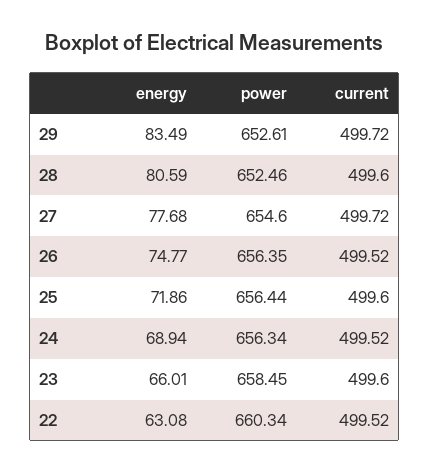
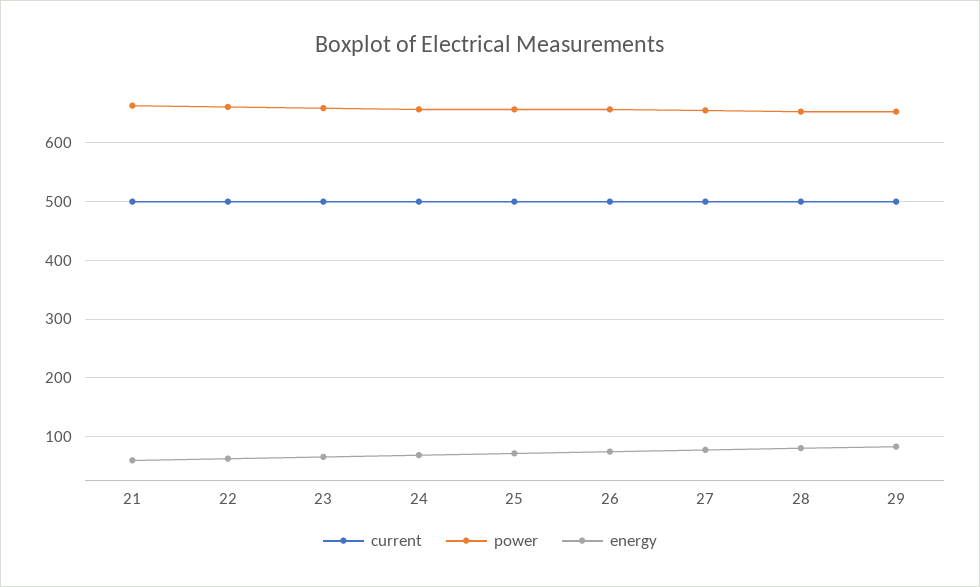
  {
    "energy": {
      "29": 83.49,
      "28": 80.59,
      "27": 77.68,
      "26": 74.77,
      "25": 71.86,
      "24": 68.94,
      "23": 66.01,
-     "22": 63.08
+     "22": 63.08,
+     "21": 60
    },
    "power": {
      "29": 652.61,
      "28": 652.46,
      "27": 654.6,
      "26": 656.35,
      "25": 656.44,
      "24": 656.34,
      "23": 658.45,
-     "22": 660.34
+     "22": 660.34,
+     "21": 660
    },
    "current": {
      "29": 499.72,
      "28": 499.6,
      "27": 499.72,
      "26": 499.52,
      "25": 499.6,
      "24": 499.52,
      "23": 499.6,
-     "22": 499.52
+     "22": 499.52,
+     "21": 500
    }
  }

